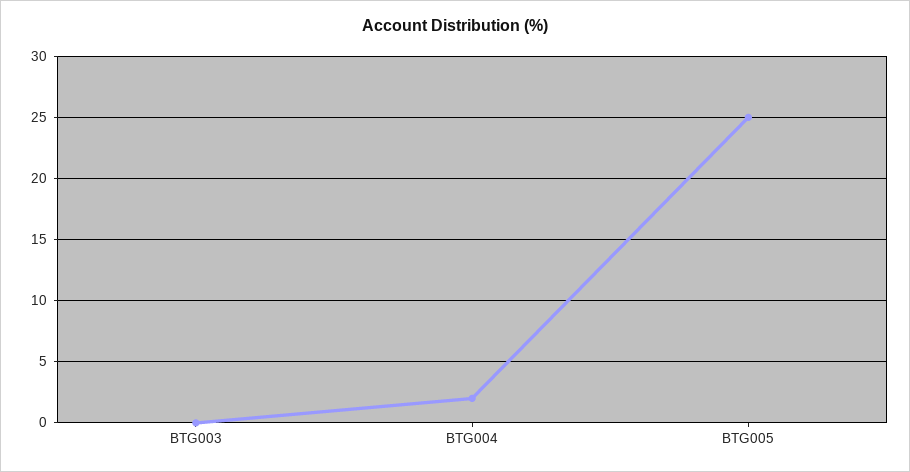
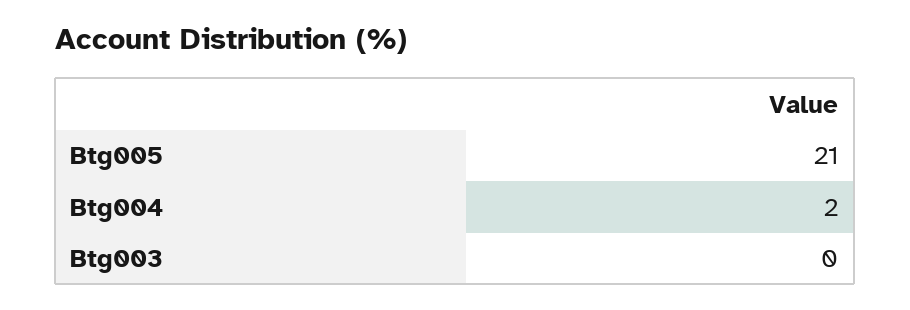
  {
    "BTG003": 0,
    "BTG004": 2,
-   "BTG005": 25
+   "BTG005": 21
  }

